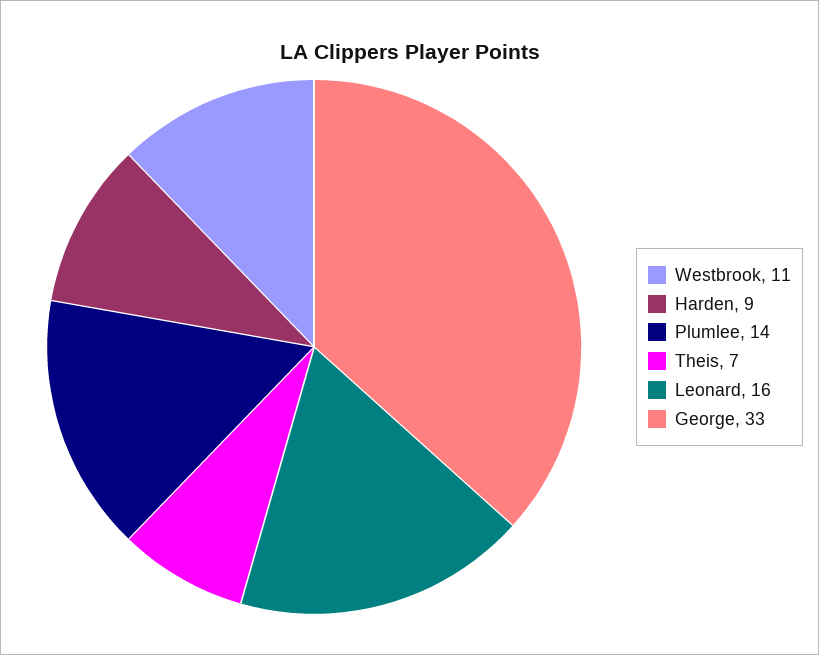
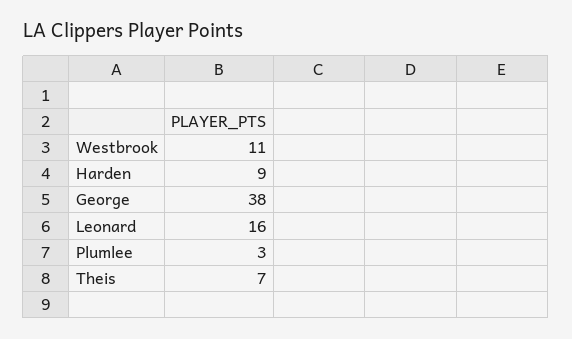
  {
    "Westbrook": 11,
    "Harden": 9,
-   "Plumlee": 14,
+   "Plumlee": 3,
    "Theis": 7,
    "Leonard": 16,
-   "George": 33
+   "George": 38
  }

